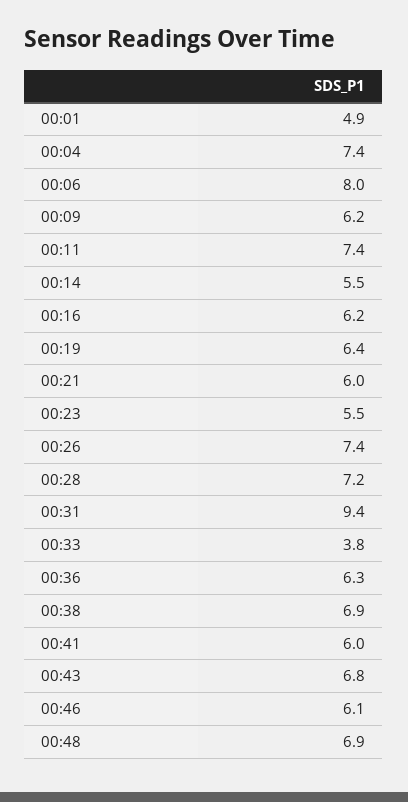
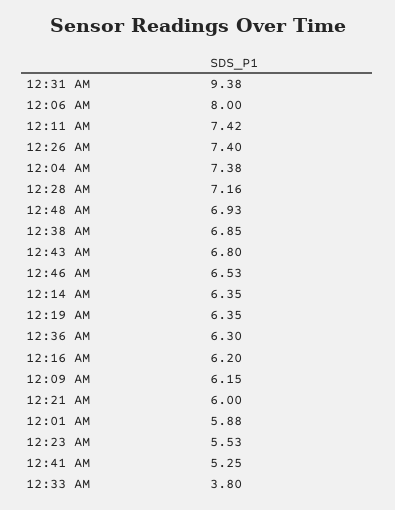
  {
-   "00:01": 4.9,
+   "00:01": 5.88,
    "00:04": 7.38,
    "00:06": 8,
    "00:09": 6.15,
    "00:11": 7.42,
-   "00:14": 5.5,
+   "00:14": 6.35,
    "00:16": 6.2,
    "00:19": 6.35,
    "00:21": 6,
    "00:23": 5.53,
    "00:26": 7.4,
    "00:28": 7.16,
    "00:31": 9.38,
    "00:33": 3.8,
    "00:36": 6.3,
    "00:38": 6.85,
-   "00:41": 6,
+   "00:41": 5.25,
    "00:43": 6.8,
-   "00:46": 6.1,
+   "00:46": 6.53,
    "00:48": 6.93
  }

